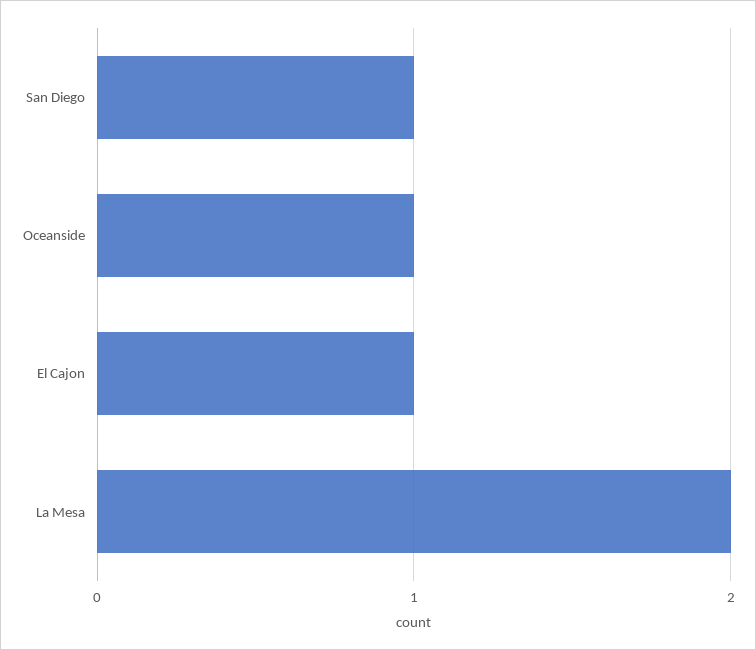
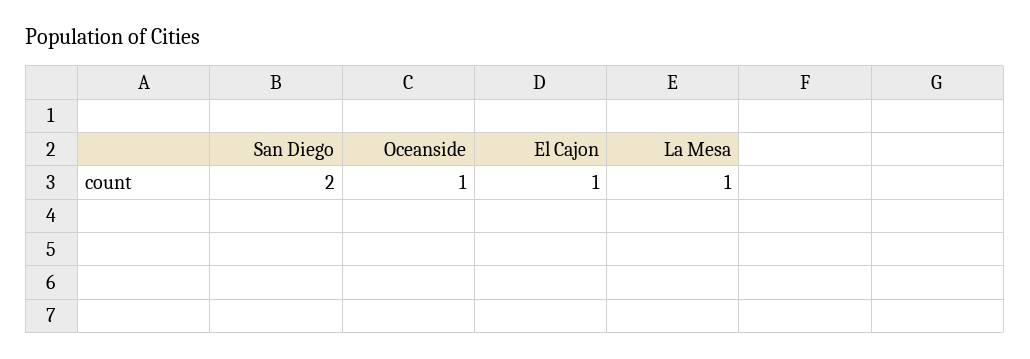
  {
-   "San Diego": 1,
+   "San Diego": 2,
    "Oceanside": 1,
    "El Cajon": 1,
-   "La Mesa": 2
+   "La Mesa": 1
  }

